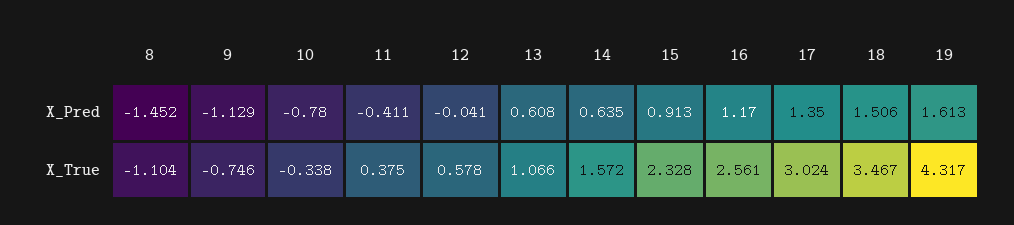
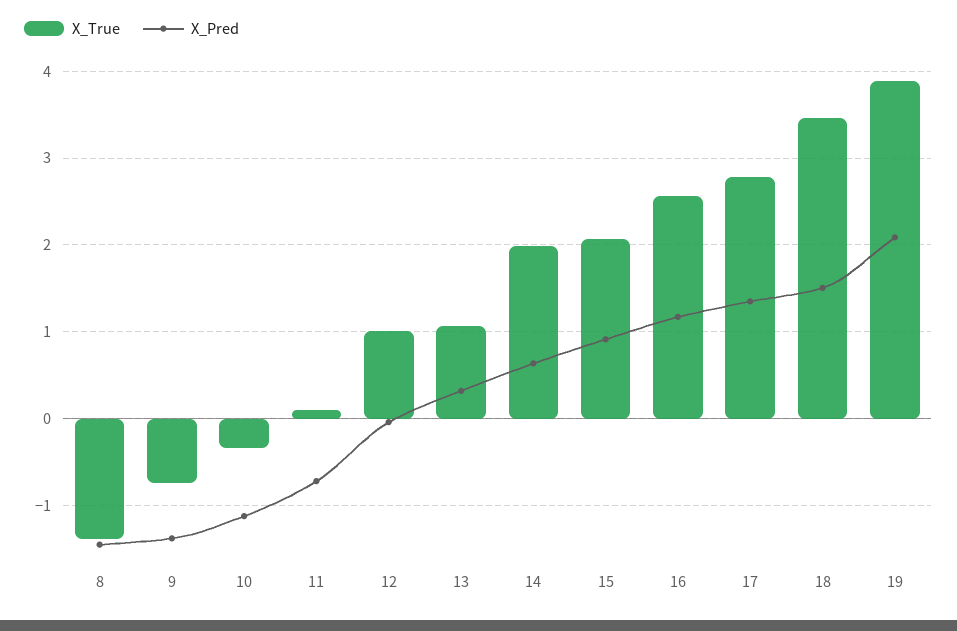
  {
    "X_Pred": {
      "8": -1.452,
-     "9": -1.129,
+     "9": -1.4,
-     "10": -0.78,
+     "10": -1.1,
-     "11": -0.411,
+     "11": -0.7,
      "12": -0.041,
-     "13": 0.608,
+     "13": 0.3,
      "14": 0.635,
      "15": 0.913,
      "16": 1.17,
      "17": 1.35,
      "18": 1.506,
-     "19": 1.613
+     "19": 2.1
    },
    "X_True": {
-     "8": -1.104,
+     "8": -1.4,
      "9": -0.746,
      "10": -0.338,
-     "11": 0.375,
+     "11": 0.1,
-     "12": 0.578,
+     "12": 1,
      "13": 1.066,
-     "14": 1.572,
+     "14": 2,
-     "15": 2.328,
+     "15": 2.1,
      "16": 2.561,
-     "17": 3.024,
+     "17": 2.8,
      "18": 3.467,
-     "19": 4.317
+     "19": 3.9
    }
  }

